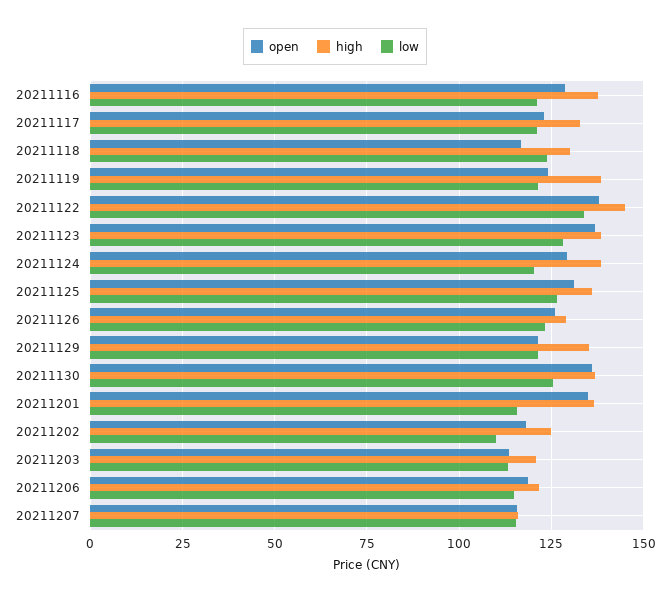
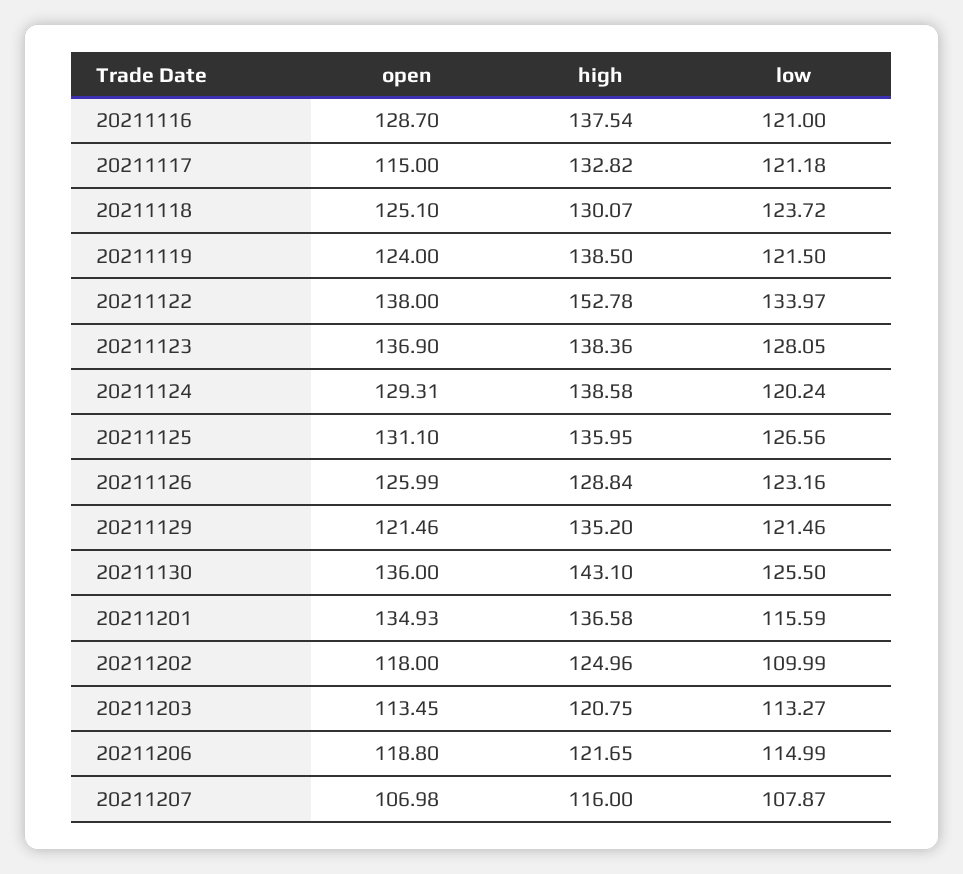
  {
    "open": {
      "20211116": 128.7,
-     "20211117": 122.5,
+     "20211117": 115,
-     "20211118": 117.5,
+     "20211118": 125.1,
      "20211119": 124,
      "20211122": 138,
      "20211123": 136.9,
      "20211124": 129.31,
      "20211125": 131.1,
      "20211126": 125.99,
      "20211129": 121.46,
      "20211130": 136,
      "20211201": 134.93,
      "20211202": 118,
      "20211203": 113.45,
      "20211206": 118.8,
-     "20211207": 115
+     "20211207": 106.98
    },
    "high": {
      "20211116": 137.54,
      "20211117": 132.82,
      "20211118": 130.07,
      "20211119": 138.5,
-     "20211122": 145,
+     "20211122": 152.78,
      "20211123": 138.36,
      "20211124": 138.58,
      "20211125": 135.95,
      "20211126": 128.84,
      "20211129": 135.2,
-     "20211130": 137.5,
+     "20211130": 143.1,
      "20211201": 136.58,
      "20211202": 124.96,
      "20211203": 120.75,
      "20211206": 121.65,
      "20211207": 116
    },
    "low": {
      "20211116": 121,
      "20211117": 121.18,
      "20211118": 123.72,
      "20211119": 121.5,
      "20211122": 133.97,
      "20211123": 128.05,
      "20211124": 120.24,
      "20211125": 126.56,
      "20211126": 123.16,
      "20211129": 121.46,
      "20211130": 125.5,
      "20211201": 115.59,
      "20211202": 109.99,
      "20211203": 113.27,
      "20211206": 114.99,
-     "20211207": 115
+     "20211207": 107.87
    }
  }

